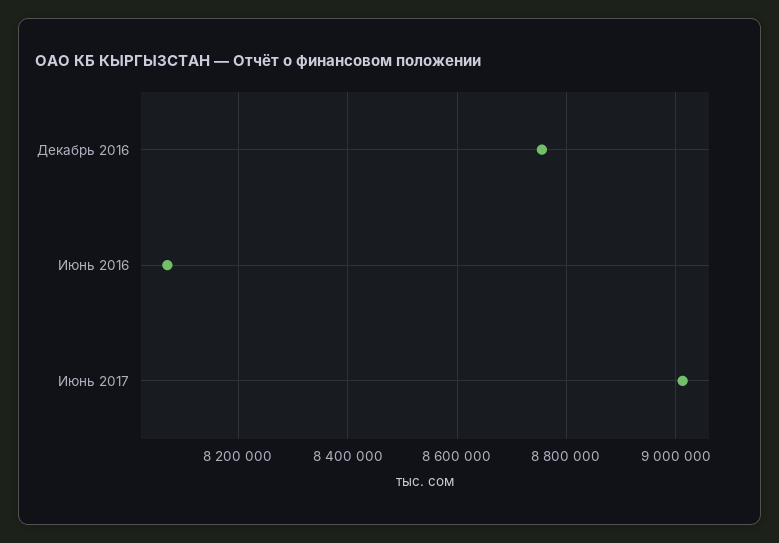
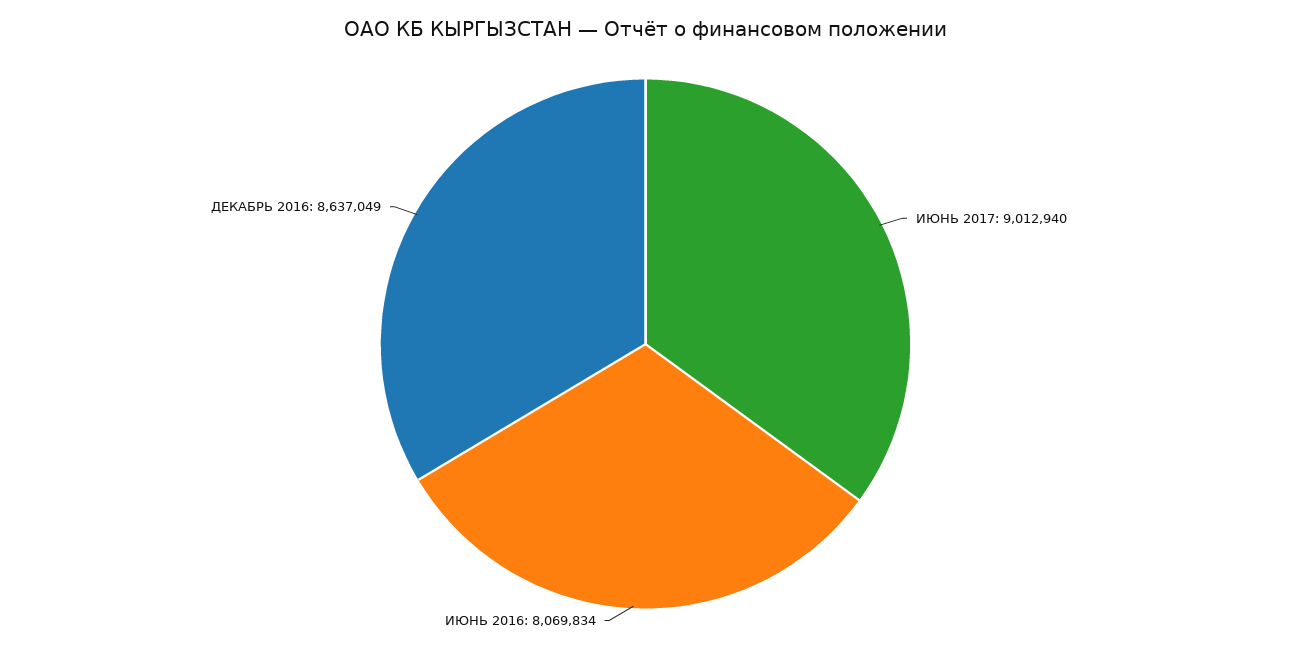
  {
-   "Декабрь 2016": 8760000,
+   "Декабрь 2016": 8637049,
    "Июнь 2016": 8069834,
    "Июнь 2017": 9012940
  }

